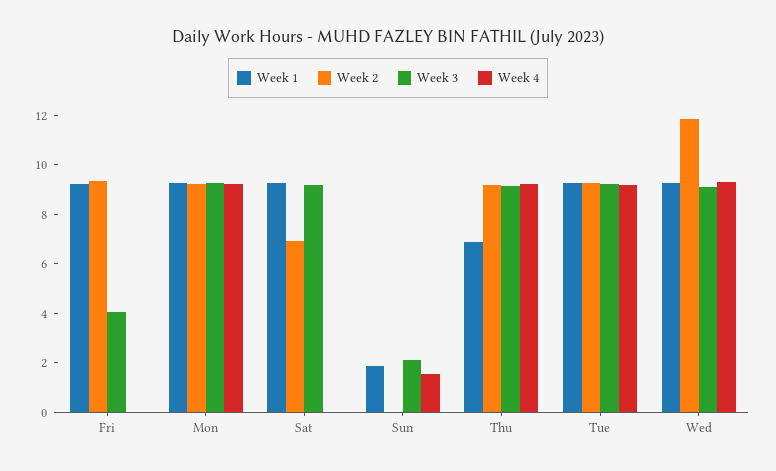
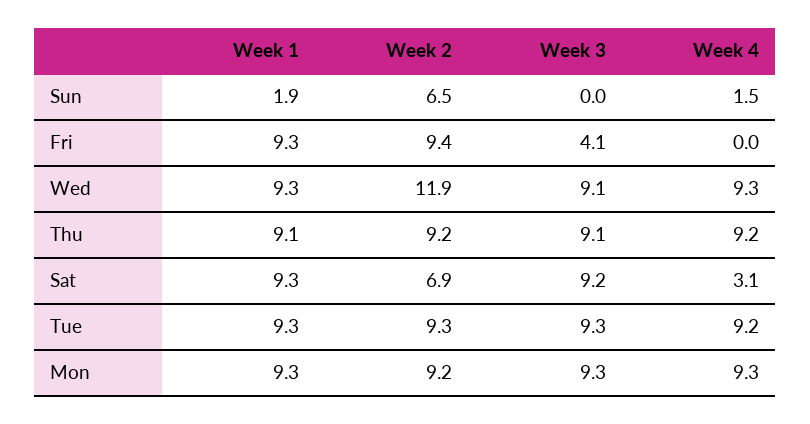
  {
    "Week 1": {
      "Fri": 9.3,
      "Mon": 9.3,
      "Sat": 9.3,
      "Sun": 1.9,
-     "Thu": 7,
+     "Thu": 9.1,
      "Tue": 9.3,
      "Wed": 9.3
    },
    "Week 2": {
      "Fri": 9.4,
      "Mon": 9.2,
      "Sat": 6.9,
-     "Sun": 0,
+     "Sun": 6.5,
      "Thu": 9.2,
      "Tue": 9.3,
      "Wed": 11.9
    },
    "Week 3": {
      "Fri": 4.1,
      "Mon": 9.3,
      "Sat": 9.2,
-     "Sun": 2,
+     "Sun": 0,
      "Thu": 9.1,
      "Tue": 9.3,
      "Wed": 9.1
    },
    "Week 4": {
      "Fri": 0,
      "Mon": 9.3,
-     "Sat": 0,
+     "Sat": 3.1,
      "Sun": 1.5,
      "Thu": 9.2,
      "Tue": 9.2,
      "Wed": 9.3
    }
  }

